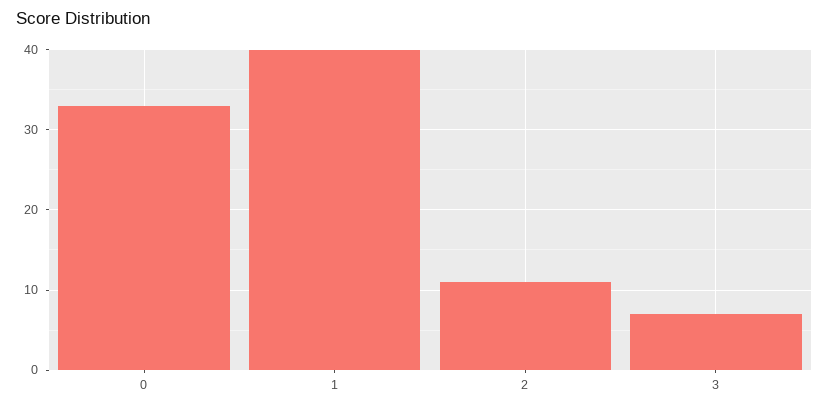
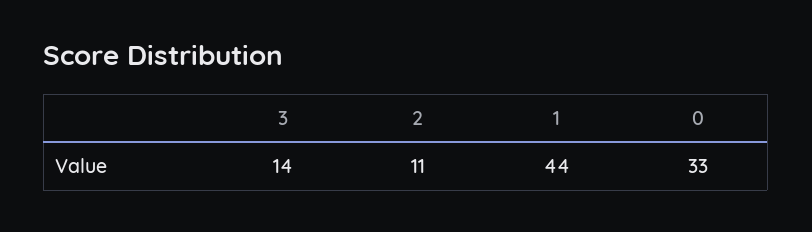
  {
    "0": 33,
-   "1": 40,
+   "1": 44,
    "2": 11,
-   "3": 7
+   "3": 14
  }

